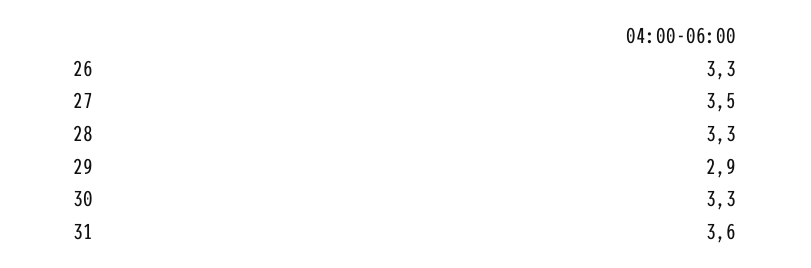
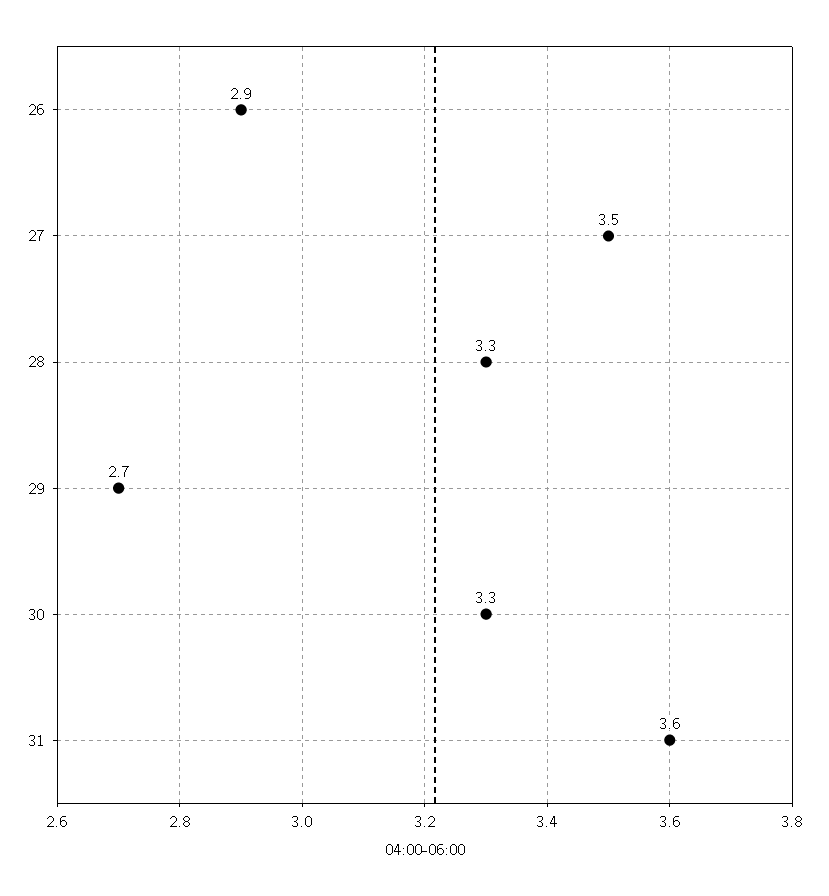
  {
-   "26": 3.3,
+   "26": 2.9,
    "27": 3.5,
    "28": 3.3,
-   "29": 2.9,
+   "29": 2.7,
    "30": 3.3,
    "31": 3.6
  }

